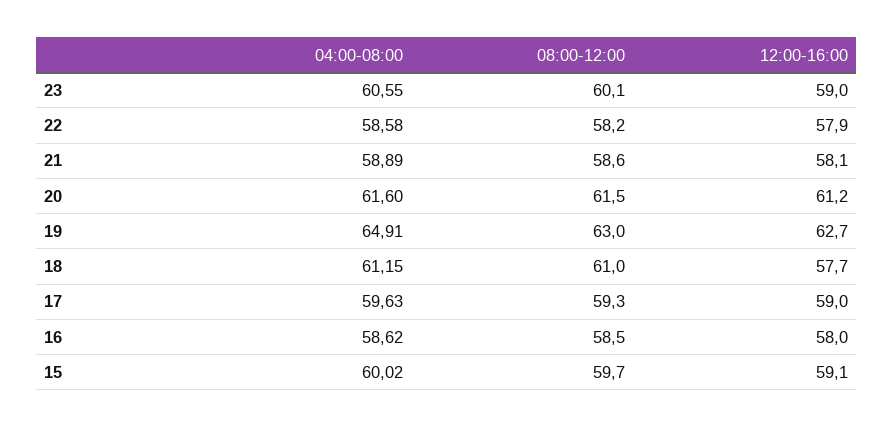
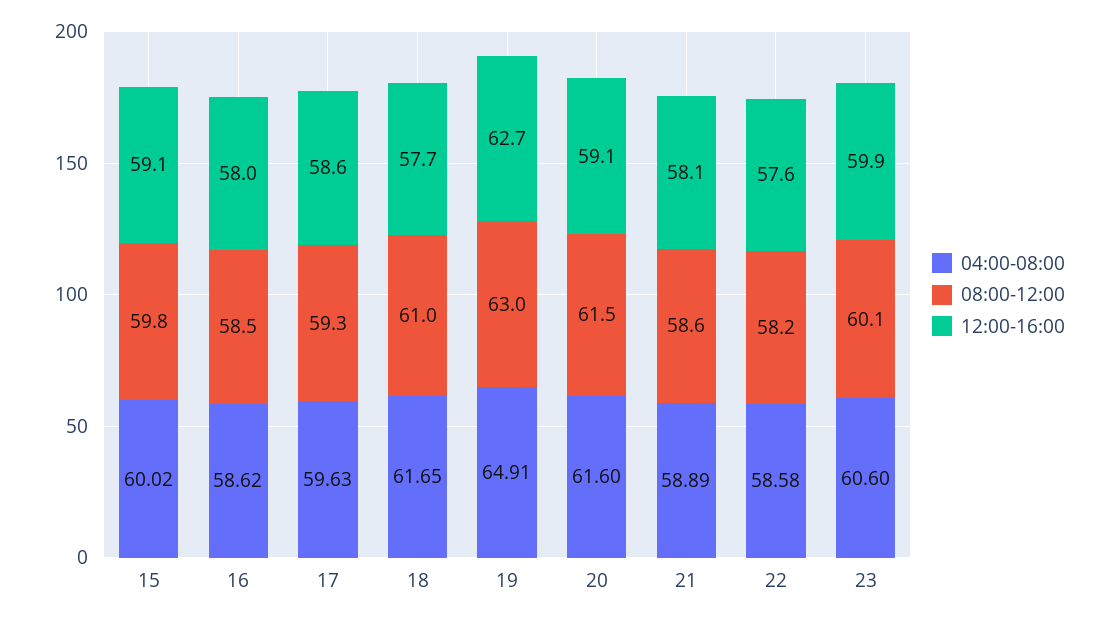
  {
    "04:00-08:00": {
-     "23": 60.55,
+     "23": 60.6,
      "22": 58.58,
      "21": 58.89,
      "20": 61.6,
      "19": 64.91,
-     "18": 61.15,
+     "18": 61.65,
      "17": 59.63,
      "16": 58.62,
      "15": 60.02
    },
    "08:00-12:00": {
      "23": 60.1,
      "22": 58.2,
      "21": 58.6,
      "20": 61.5,
      "19": 63,
      "18": 61,
      "17": 59.3,
      "16": 58.5,
-     "15": 59.7
+     "15": 59.8
    },
    "12:00-16:00": {
-     "23": 59,
+     "23": 59.9,
-     "22": 57.9,
+     "22": 57.6,
      "21": 58.1,
-     "20": 61.2,
+     "20": 59.1,
      "19": 62.7,
      "18": 57.7,
-     "17": 59,
+     "17": 58.6,
      "16": 58,
      "15": 59.1
    }
  }

